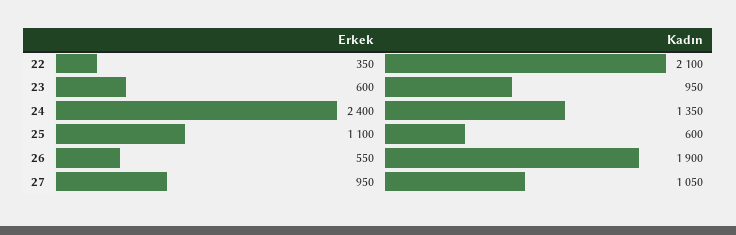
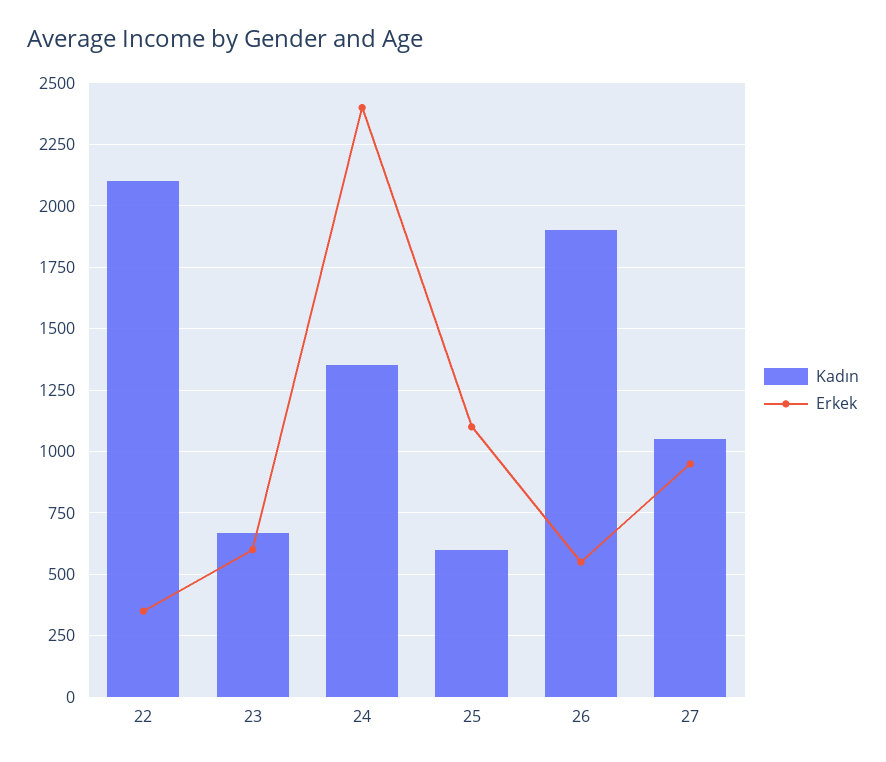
  {
    "Erkek": {
      "22": 350,
      "23": 600,
      "24": 2400,
      "25": 1100,
      "26": 550,
      "27": 950
    },
    "Kadın": {
      "22": 2100,
-     "23": 950,
+     "23": 675,
      "24": 1350,
      "25": 600,
      "26": 1900,
      "27": 1050
    }
  }

